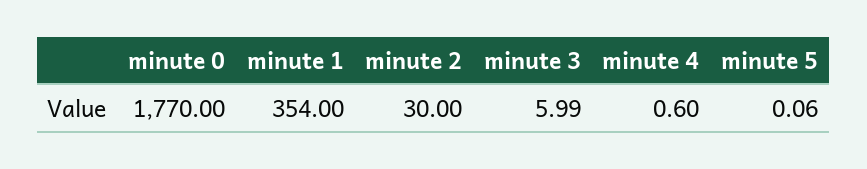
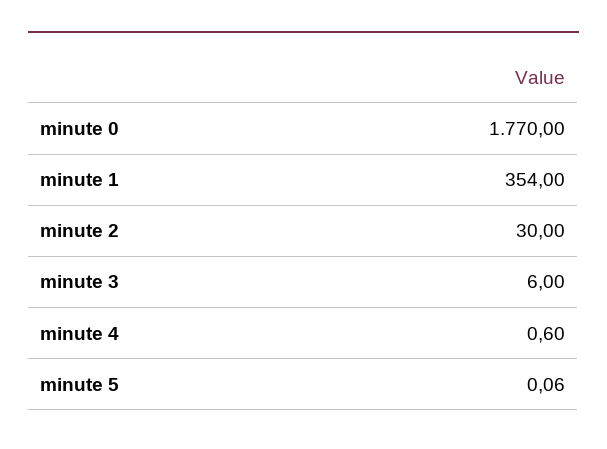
  {
    "minute 0": 1770,
    "minute 1": 354,
    "minute 2": 30,
-   "minute 3": 5.99,
+   "minute 3": 6,
    "minute 4": 0.6,
    "minute 5": 0.06
  }

